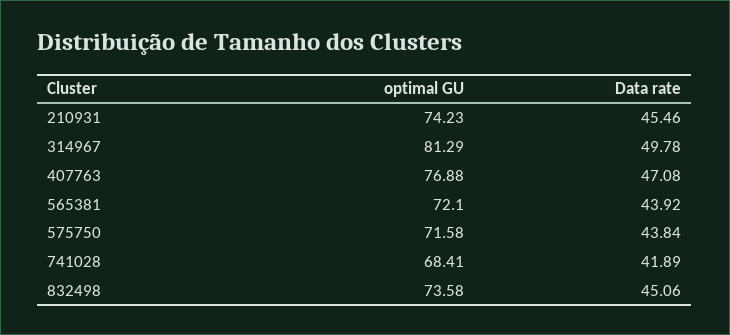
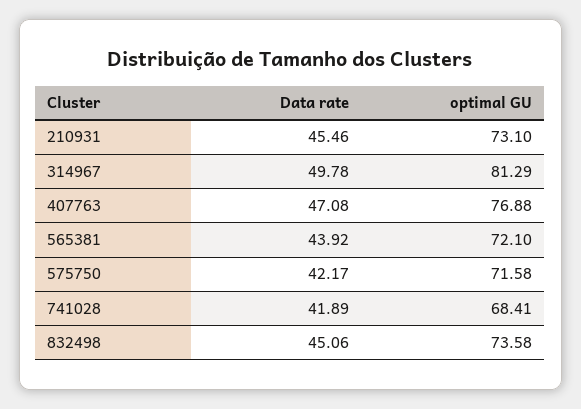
  {
    "optimal GU": {
-     "210931": 74.23,
+     "210931": 73.1,
      "314967": 81.29,
      "407763": 76.88,
      "565381": 72.1,
      "575750": 71.58,
      "741028": 68.41,
      "832498": 73.58
    },
    "Data rate": {
      "210931": 45.46,
      "314967": 49.78,
      "407763": 47.08,
      "565381": 43.92,
-     "575750": 43.84,
+     "575750": 42.17,
      "741028": 41.89,
      "832498": 45.06
    }
  }

